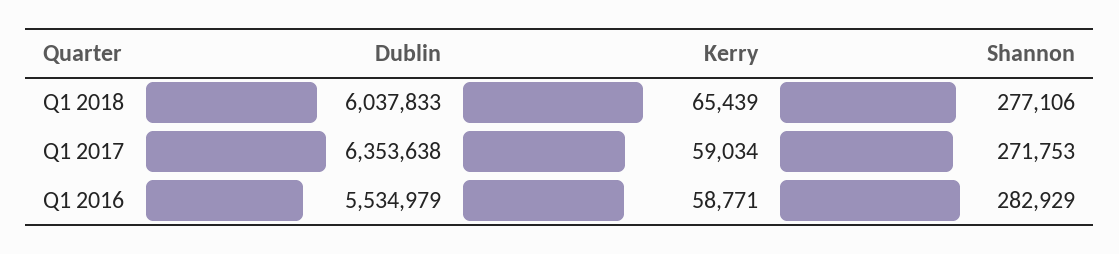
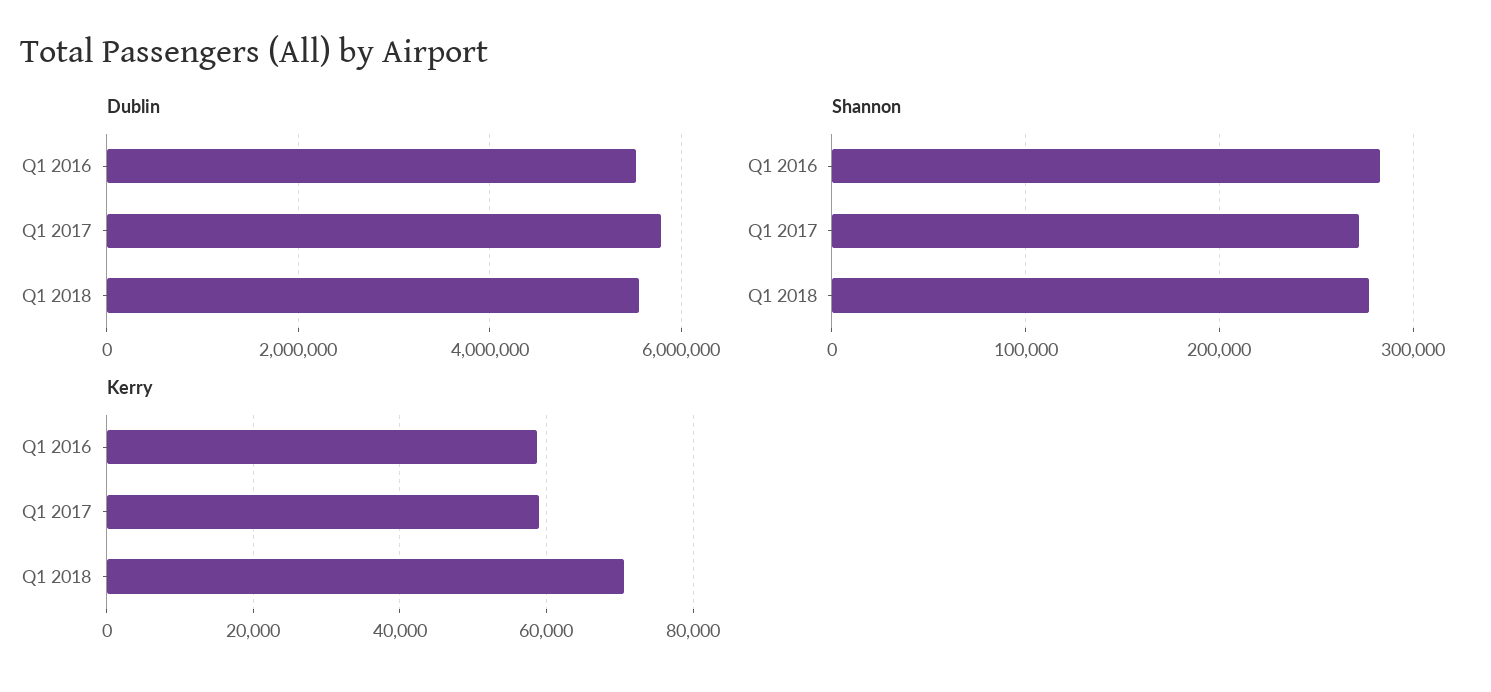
  {
    "Dublin": {
-     "Q1 2018": 6037833,
+     "Q1 2018": 5600000,
-     "Q1 2017": 6353638,
+     "Q1 2017": 5800000,
      "Q1 2016": 5534979
    },
    "Kerry": {
-     "Q1 2018": 65439,
+     "Q1 2018": 70000,
      "Q1 2017": 59034,
      "Q1 2016": 58771
    },
    "Shannon": {
      "Q1 2018": 277106,
      "Q1 2017": 271753,
      "Q1 2016": 282929
    }
  }

